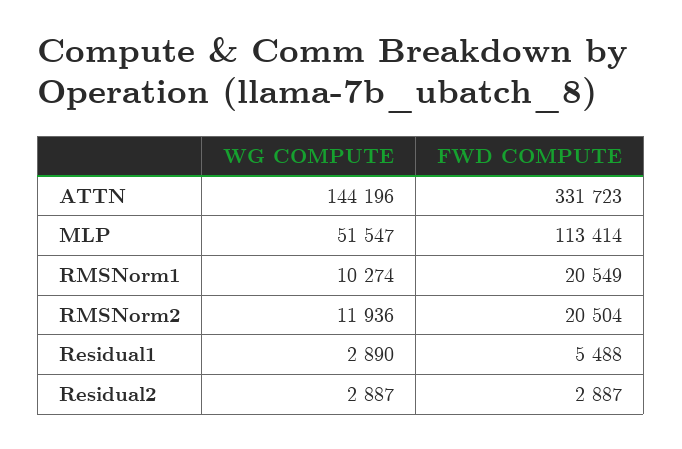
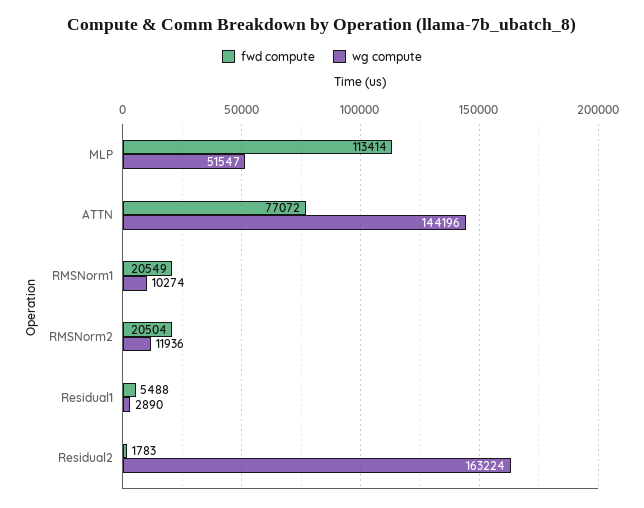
  {
    "WG COMPUTE": {
      "ATTN": 144196,
      "MLP": 51547,
      "RMSNorm1": 10274,
      "RMSNorm2": 11936,
      "Residual1": 2890,
-     "Residual2": 2887
+     "Residual2": 163224
    },
    "FWD COMPUTE": {
-     "ATTN": 331723,
+     "ATTN": 77072,
      "MLP": 113414,
      "RMSNorm1": 20549,
      "RMSNorm2": 20504,
      "Residual1": 5488,
-     "Residual2": 2887
+     "Residual2": 1783
    }
  }

